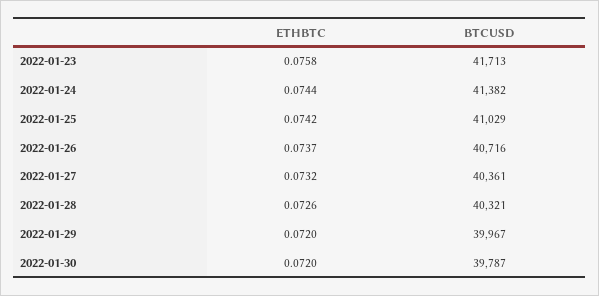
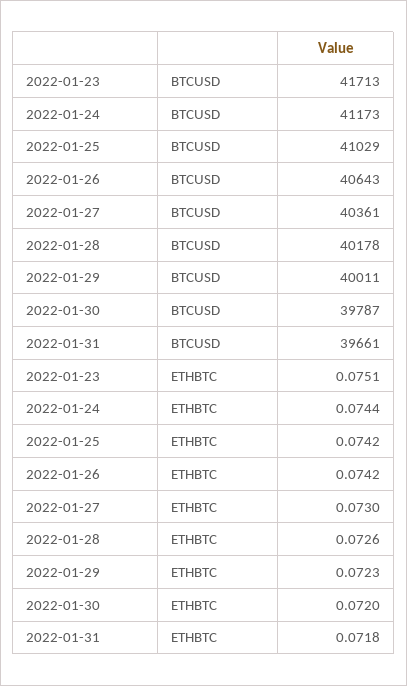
  {
    "ETHBTC": {
-     "2022-01-23": 0.0758,
+     "2022-01-23": 0.0751,
      "2022-01-24": 0.0744,
      "2022-01-25": 0.0742,
-     "2022-01-26": 0.0737,
+     "2022-01-26": 0.0742,
-     "2022-01-27": 0.0732,
+     "2022-01-27": 0.073,
      "2022-01-28": 0.0726,
-     "2022-01-29": 0.072,
+     "2022-01-29": 0.0723,
-     "2022-01-30": 0.072
+     "2022-01-30": 0.072,
+     "2022-01-31": 0.0718
    },
    "BTCUSD": {
      "2022-01-23": 41713,
-     "2022-01-24": 41382,
+     "2022-01-24": 41173,
      "2022-01-25": 41029,
-     "2022-01-26": 40716,
+     "2022-01-26": 40643,
      "2022-01-27": 40361,
-     "2022-01-28": 40321,
+     "2022-01-28": 40178,
-     "2022-01-29": 39967,
+     "2022-01-29": 40011,
-     "2022-01-30": 39787
+     "2022-01-30": 39787,
+     "2022-01-31": 39661
    }
  }

